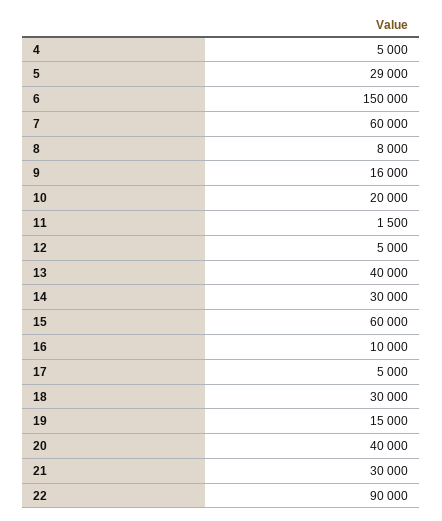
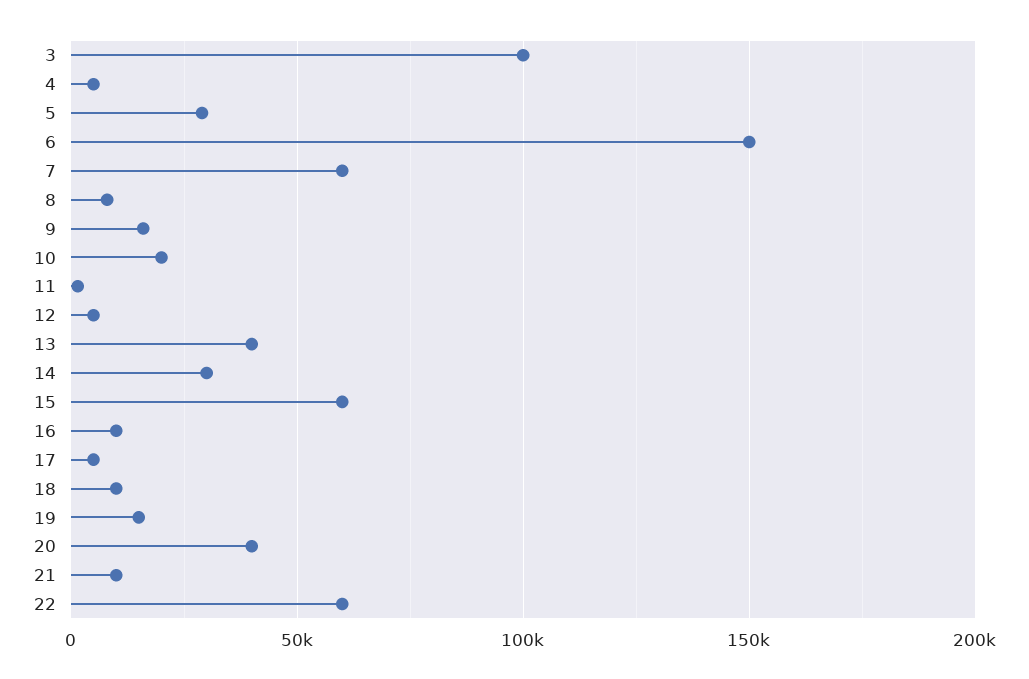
  {
    "4": 5000,
    "5": 29000,
    "6": 150000,
    "7": 60000,
    "8": 8000,
    "9": 16000,
    "10": 20000,
    "11": 1500,
    "12": 5000,
    "13": 40000,
    "14": 30000,
    "15": 60000,
    "16": 10000,
    "17": 5000,
-   "18": 30000,
+   "18": 10000,
    "19": 15000,
    "20": 40000,
-   "21": 30000,
+   "21": 10000,
-   "22": 90000
+   "22": 60000,
+   "3": 100000
  }

